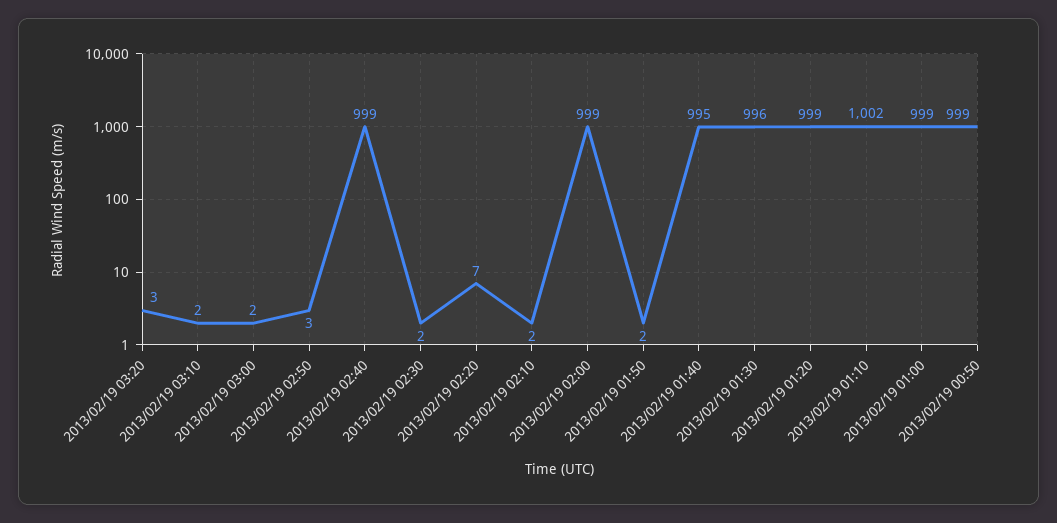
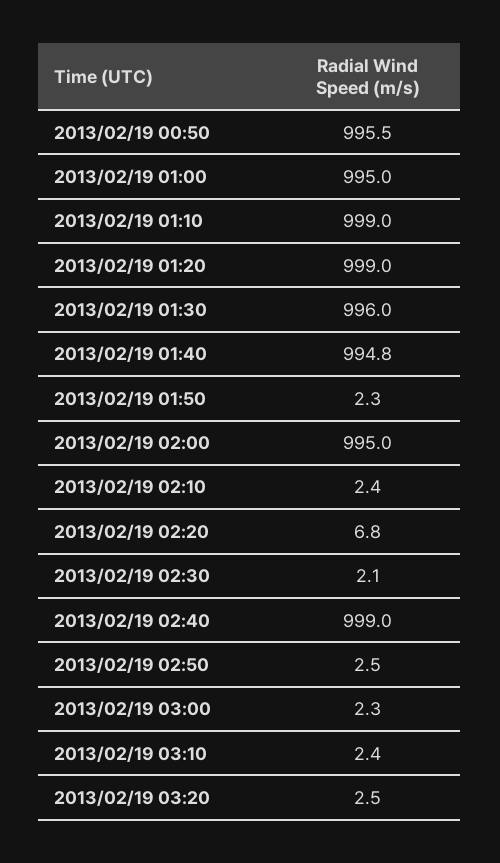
  {
    "2013/02/19 03:20": 2.5,
    "2013/02/19 03:10": 2.4,
    "2013/02/19 03:00": 2.3,
    "2013/02/19 02:50": 2.5,
    "2013/02/19 02:40": 999,
    "2013/02/19 02:30": 2.1,
    "2013/02/19 02:20": 6.8,
    "2013/02/19 02:10": 2.4,
-   "2013/02/19 02:00": 999,
+   "2013/02/19 02:00": 995,
    "2013/02/19 01:50": 2.3,
    "2013/02/19 01:40": 994.8,
    "2013/02/19 01:30": 996,
    "2013/02/19 01:20": 999,
-   "2013/02/19 01:10": 1002,
+   "2013/02/19 01:10": 999,
-   "2013/02/19 01:00": 999,
+   "2013/02/19 01:00": 995,
-   "2013/02/19 00:50": 999
+   "2013/02/19 00:50": 995.5
  }

